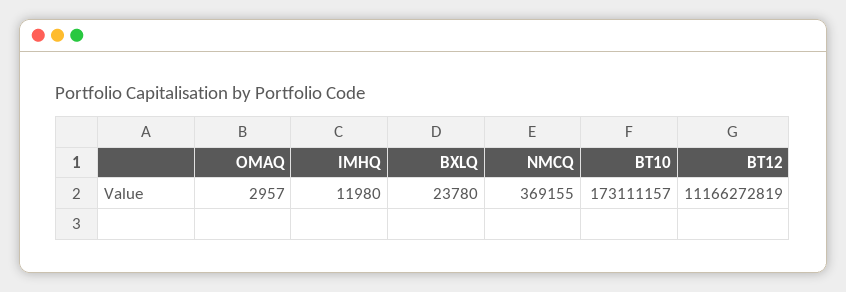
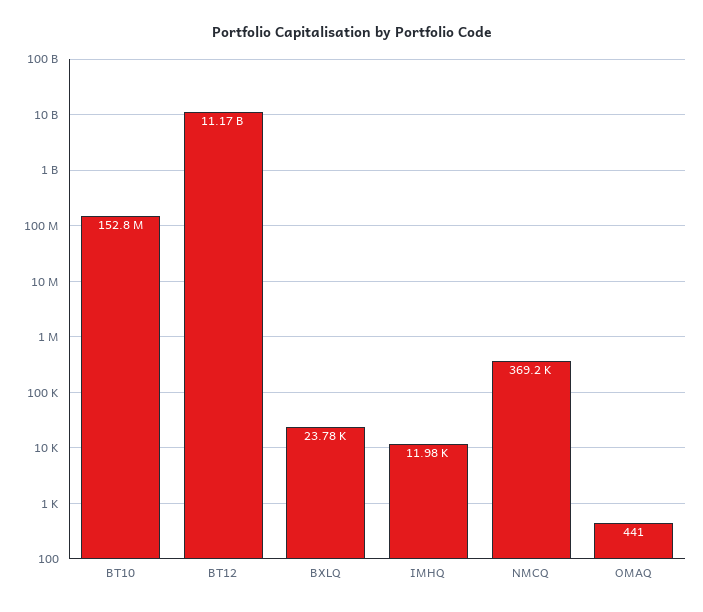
  {
-   "OMAQ": 2957,
+   "OMAQ": 441,
    "IMHQ": 11980,
    "BXLQ": 23780,
    "NMCQ": 369155,
-   "BT10": 173111157,
+   "BT10": 152800000,
    "BT12": 11166272819
  }

